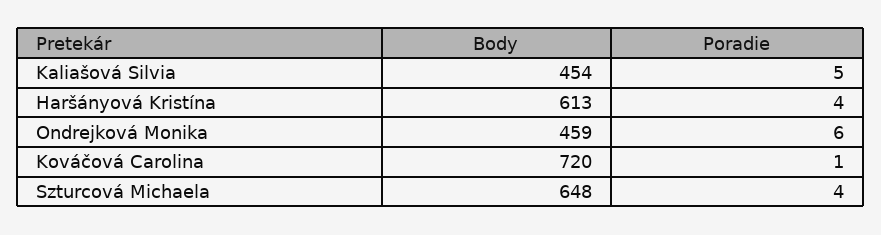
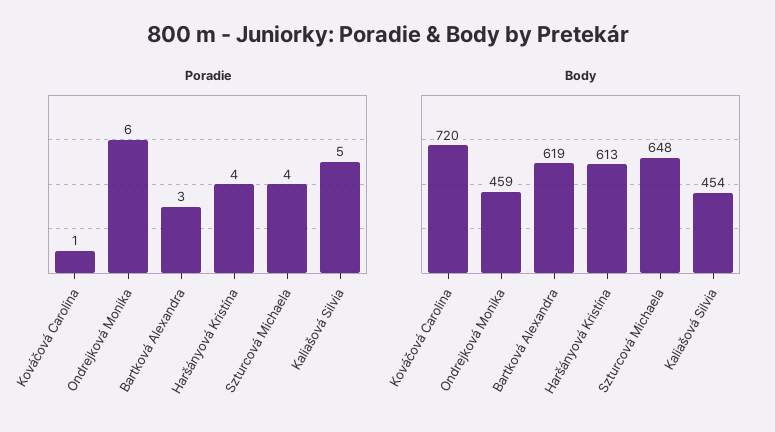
  {
    "Body": {
      "Kaliašová Silvia": 454,
      "Haršányová Kristína": 613,
      "Ondrejková Monika": 459,
      "Kováčová Carolina": 720,
-     "Szturcová Michaela": 648
+     "Szturcová Michaela": 648,
+     "Bartková Alexandra": 619
    },
    "Poradie": {
      "Kaliašová Silvia": 5,
      "Haršányová Kristína": 4,
      "Ondrejková Monika": 6,
      "Kováčová Carolina": 1,
-     "Szturcová Michaela": 4
+     "Szturcová Michaela": 4,
+     "Bartková Alexandra": 3
    }
  }

